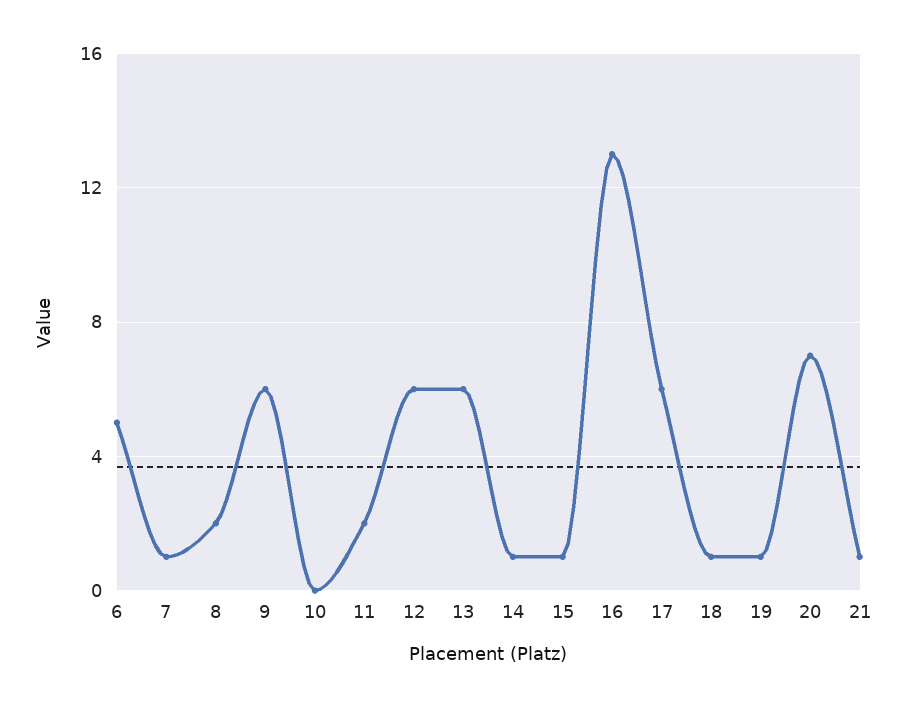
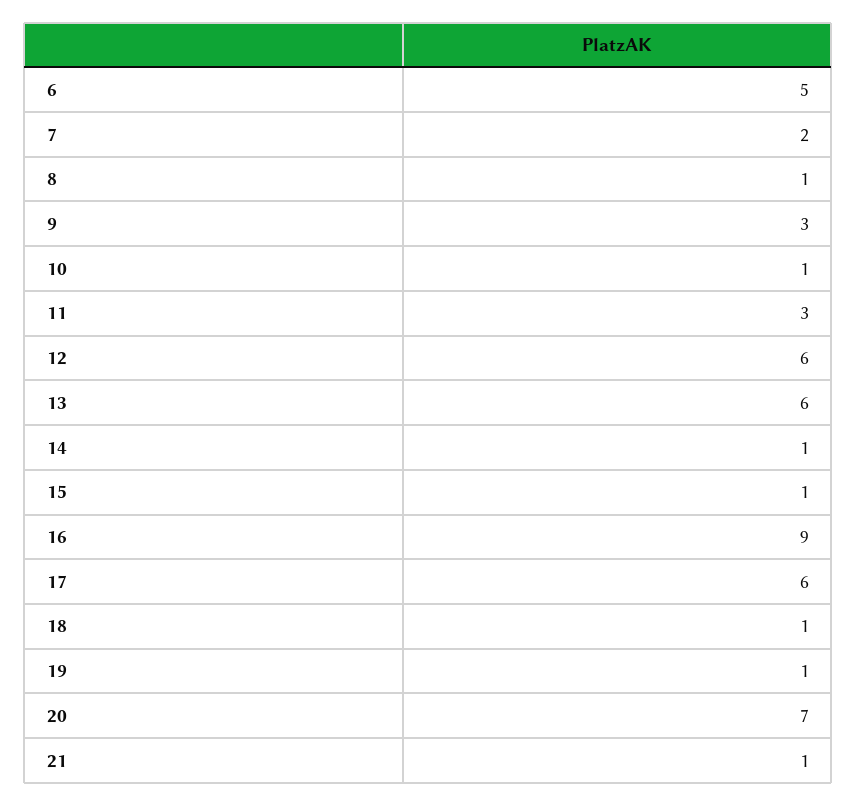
  {
    "6": 5,
-   "7": 1,
+   "7": 2,
-   "8": 2,
+   "8": 1,
-   "9": 6,
+   "9": 3,
-   "10": 0,
+   "10": 1,
-   "11": 2,
+   "11": 3,
    "12": 6,
    "13": 6,
    "14": 1,
    "15": 1,
-   "16": 13,
+   "16": 9,
    "17": 6,
    "18": 1,
    "19": 1,
    "20": 7,
    "21": 1
  }

